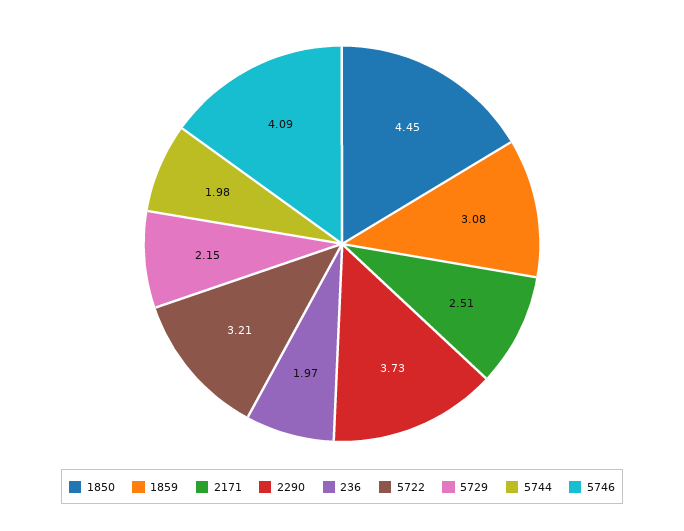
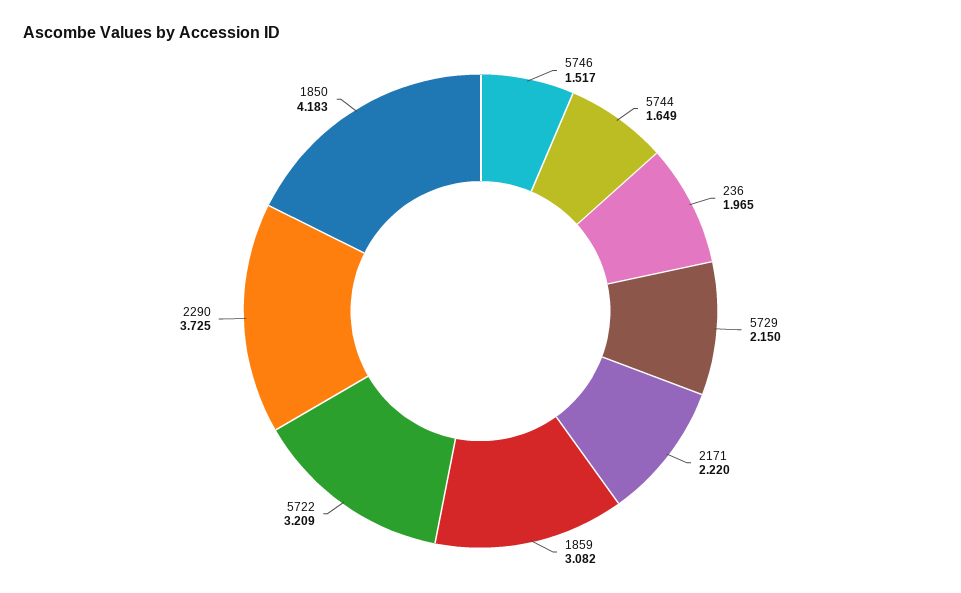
  {
-   "1850": 4.45,
+   "1850": 4.183,
    "1859": 3.082,
-   "2171": 2.51,
+   "2171": 2.22,
    "2290": 3.725,
    "236": 1.965,
    "5722": 3.209,
    "5729": 2.15,
-   "5744": 1.98,
+   "5744": 1.649,
-   "5746": 4.09
+   "5746": 1.517
  }

